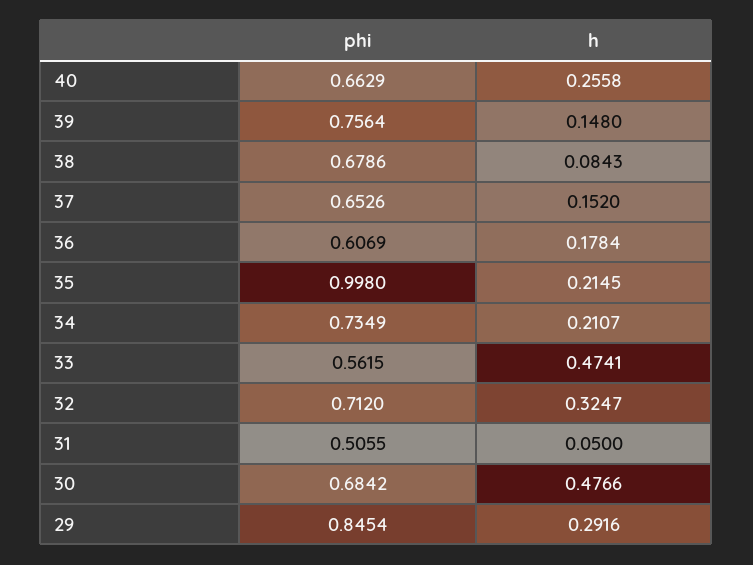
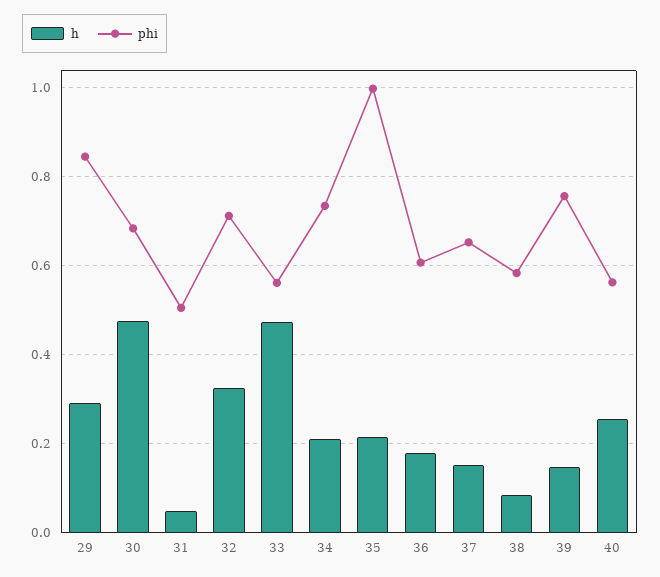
  {
    "phi": {
-     "40": 0.6629,
+     "40": 0.56,
      "39": 0.7564,
-     "38": 0.6786,
+     "38": 0.58,
      "37": 0.6526,
      "36": 0.6069,
      "35": 0.998,
      "34": 0.7349,
      "33": 0.5615,
      "32": 0.712,
      "31": 0.5055,
      "30": 0.6842,
      "29": 0.8454
    },
    "h": {
      "40": 0.2558,
      "39": 0.148,
      "38": 0.0843,
      "37": 0.152,
      "36": 0.1784,
      "35": 0.2145,
      "34": 0.2107,
      "33": 0.4741,
      "32": 0.3247,
      "31": 0.05,
      "30": 0.4766,
      "29": 0.2916
    }
  }

